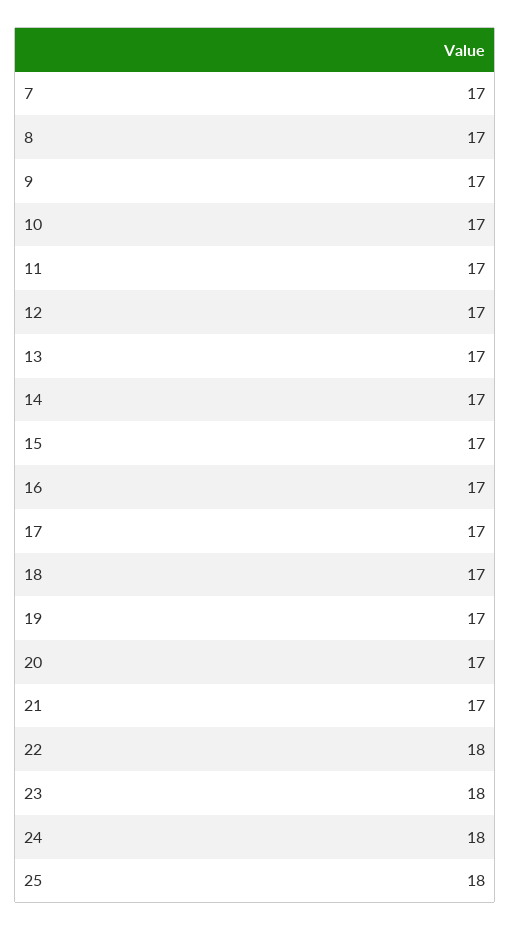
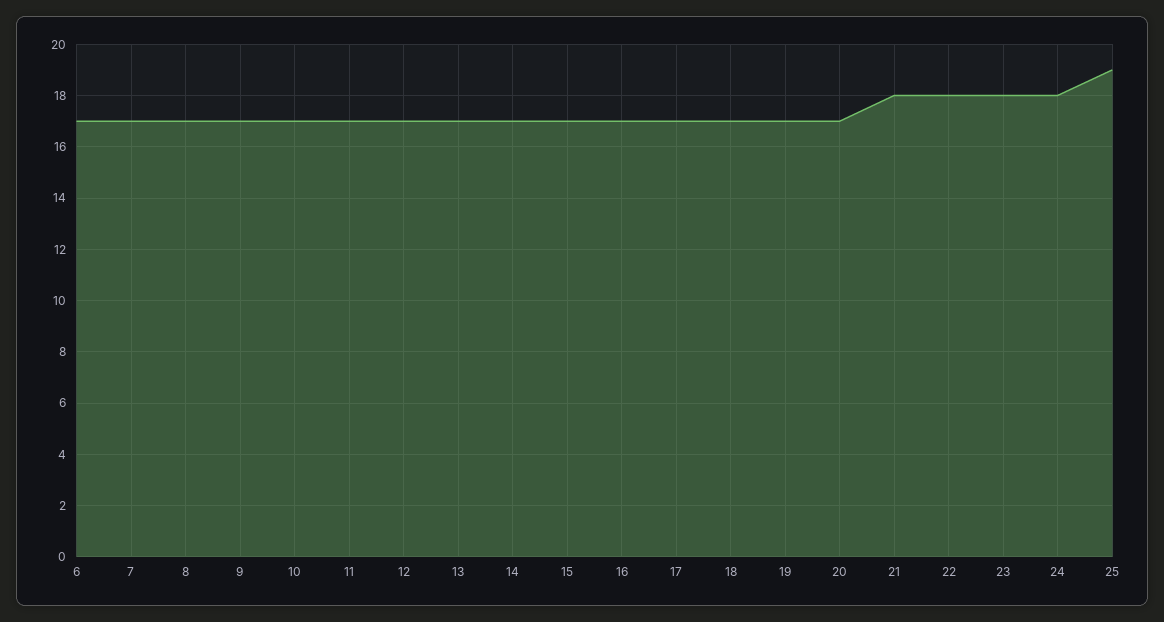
  {
    "7": 17,
    "8": 17,
    "9": 17,
    "10": 17,
    "11": 17,
    "12": 17,
    "13": 17,
    "14": 17,
    "15": 17,
    "16": 17,
    "17": 17,
    "18": 17,
    "19": 17,
    "20": 17,
-   "21": 17,
+   "21": 18,
    "22": 18,
    "23": 18,
    "24": 18,
-   "25": 18
+   "25": 19,
+   "6": 17
  }

